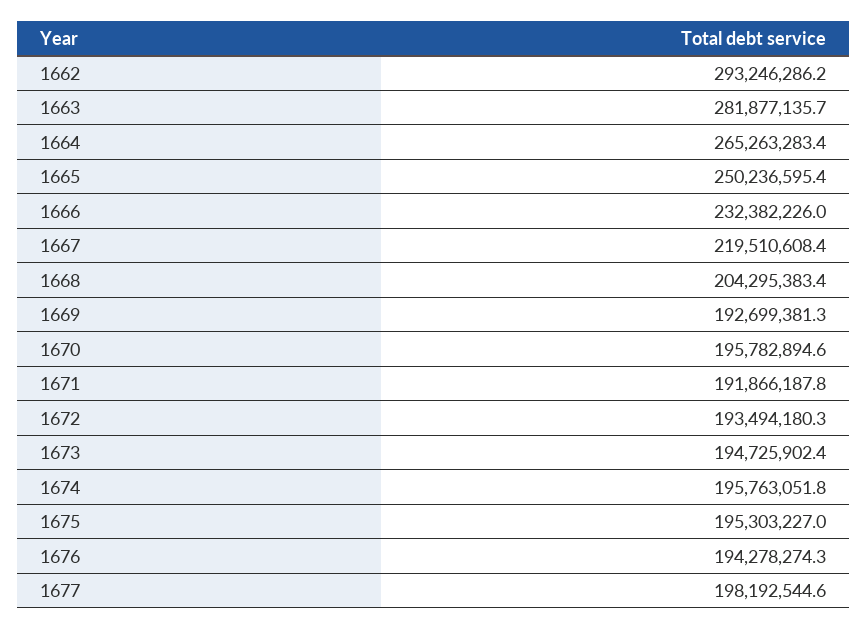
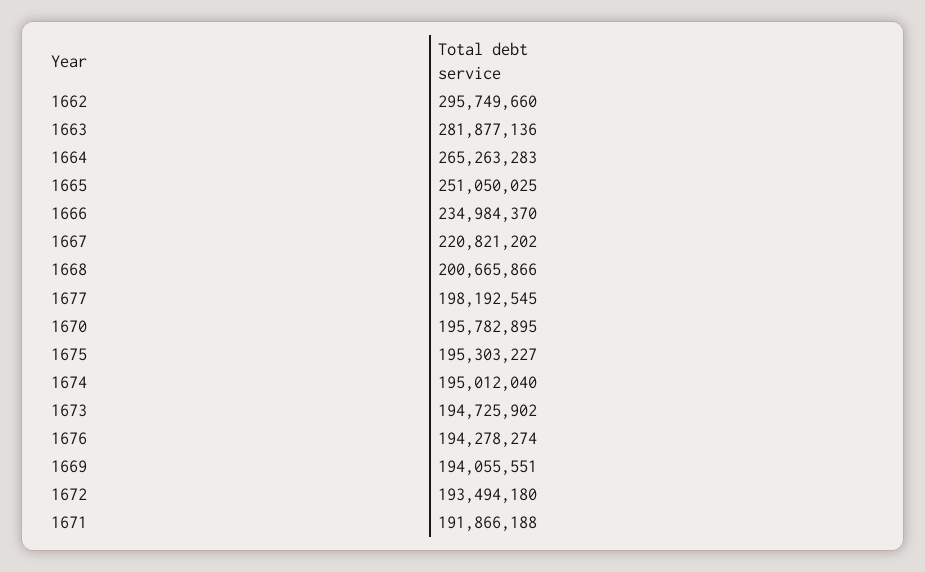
  {
-   "1662": 293246286.2,
+   "1662": 295749660,
    "1663": 281877135.7,
    "1664": 265263283.4,
-   "1665": 250236595.4,
+   "1665": 251050025,
-   "1666": 232382226,
+   "1666": 234984370,
-   "1667": 219510608.4,
+   "1667": 220821202,
-   "1668": 204295383.4,
+   "1668": 200665866,
-   "1669": 192699381.3,
+   "1669": 194055551,
    "1670": 195782894.6,
    "1671": 191866187.8,
    "1672": 193494180.3,
    "1673": 194725902.4,
-   "1674": 195763051.8,
+   "1674": 195012040,
    "1675": 195303227,
    "1676": 194278274.3,
    "1677": 198192544.6
  }

